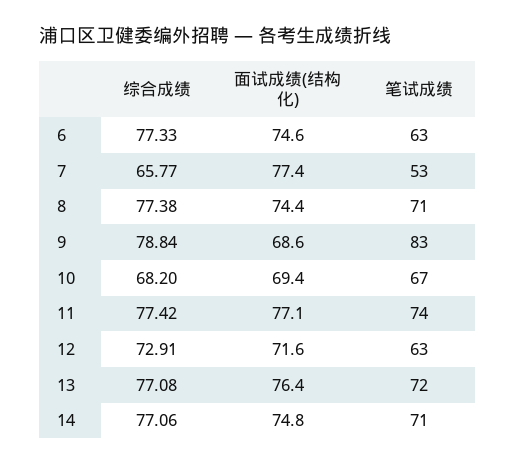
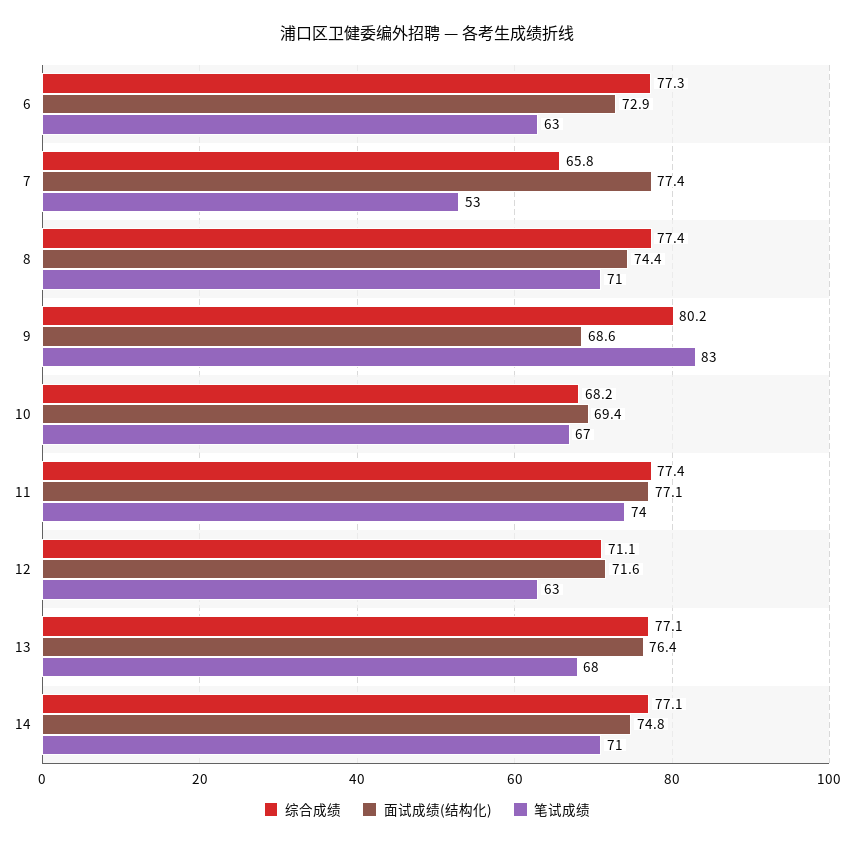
  {
    "综合成绩": {
      "6": 77.33,
      "7": 65.77,
      "8": 77.38,
-     "9": 78.84,
+     "9": 80.2,
      "10": 68.2,
      "11": 77.42,
-     "12": 72.91,
+     "12": 71.1,
      "13": 77.08,
      "14": 77.06
    },
    "面试成绩(结构化)": {
-     "6": 74.6,
+     "6": 72.9,
      "7": 77.4,
      "8": 74.4,
      "9": 68.6,
      "10": 69.4,
      "11": 77.1,
      "12": 71.6,
      "13": 76.4,
      "14": 74.8
    },
    "笔试成绩": {
      "6": 63,
      "7": 53,
      "8": 71,
      "9": 83,
      "10": 67,
      "11": 74,
      "12": 63,
-     "13": 72,
+     "13": 68,
      "14": 71
    }
  }

